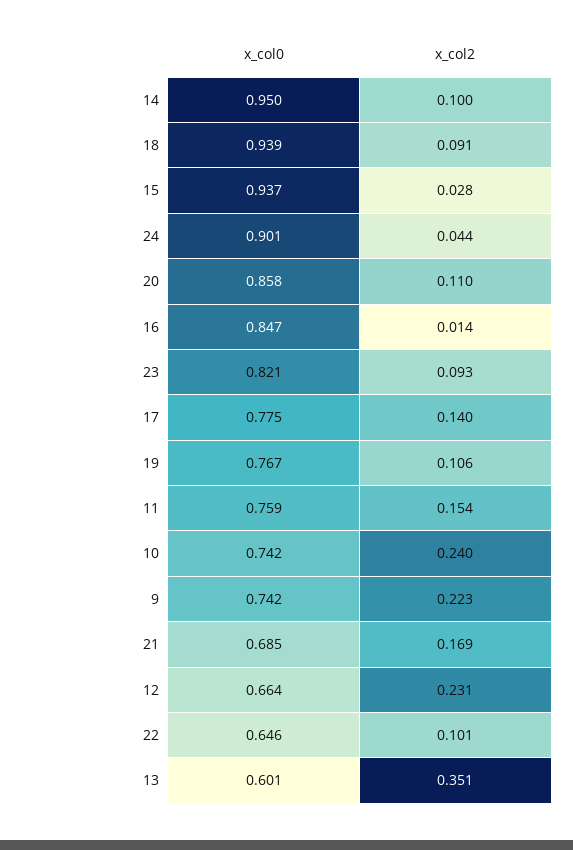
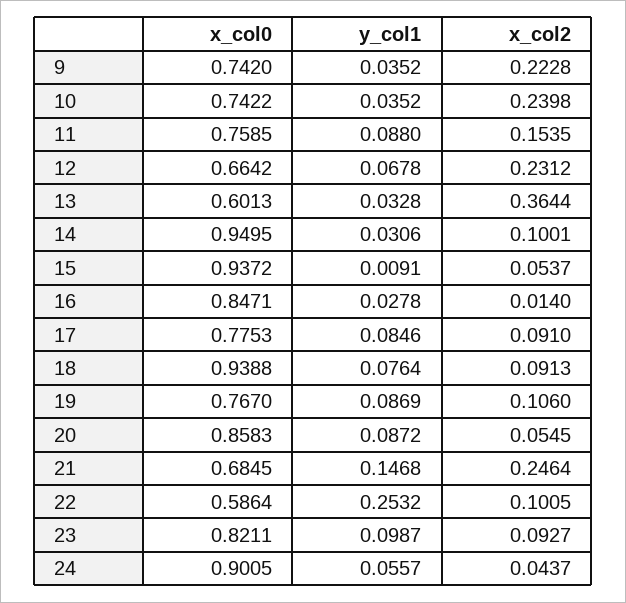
  {
    "x_col0": {
      "14": 0.9495,
      "18": 0.9388,
      "15": 0.9372,
      "24": 0.9005,
      "20": 0.8583,
      "16": 0.8471,
      "23": 0.8211,
      "17": 0.7753,
      "19": 0.767,
      "11": 0.7585,
      "10": 0.7422,
      "9": 0.742,
      "21": 0.6845,
      "12": 0.6642,
-     "22": 0.646,
+     "22": 0.5864,
      "13": 0.6013
    },
    "x_col2": {
      "14": 0.1001,
      "18": 0.0913,
-     "15": 0.028,
+     "15": 0.0537,
      "24": 0.0437,
-     "20": 0.11,
+     "20": 0.0545,
      "16": 0.014,
      "23": 0.0927,
-     "17": 0.14,
+     "17": 0.091,
      "19": 0.106,
      "11": 0.1535,
      "10": 0.2398,
      "9": 0.2228,
-     "21": 0.169,
+     "21": 0.2464,
      "12": 0.2312,
      "22": 0.1005,
-     "13": 0.351
+     "13": 0.3644
-   }
+   },
+   "y_col1": {
+     "9": 0.0352,
+     "10": 0.0352,
+     "11": 0.088,
+     "12": 0.0678,
+     "13": 0.0328,
+     "14": 0.0306,
+     "15": 0.0091,
+     "16": 0.0278,
+     "17": 0.0846,
+     "18": 0.0764,
+     "19": 0.0869,
+     "20": 0.0872,
+     "21": 0.1468,
+     "22": 0.2532,
+     "23": 0.0987,
+     "24": 0.0557
+   }
  }

